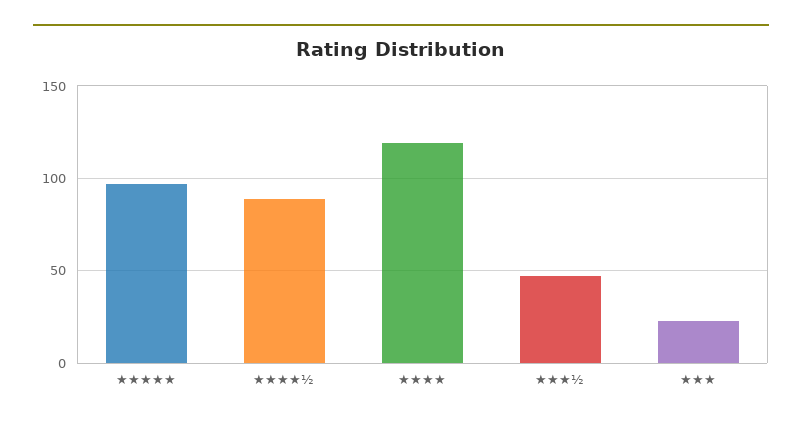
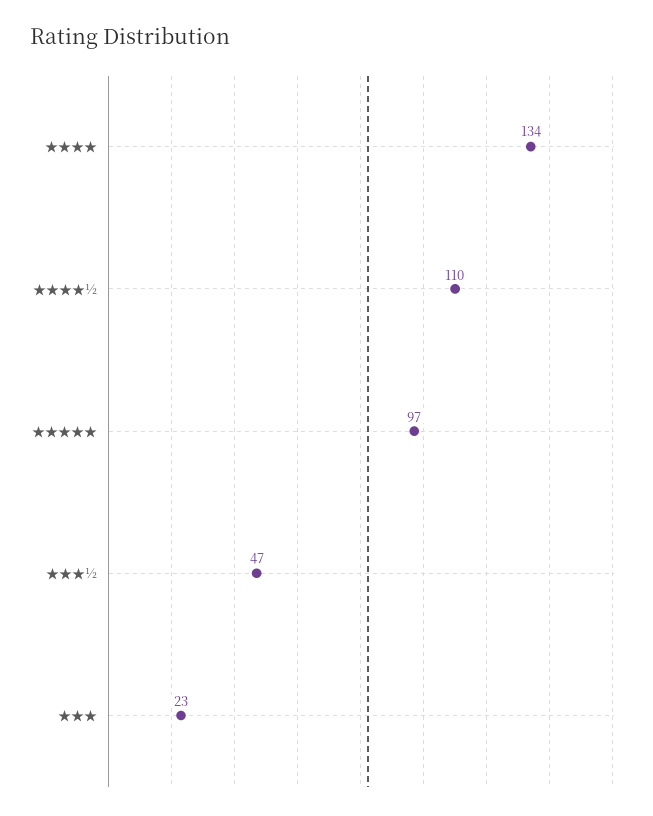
  {
    "★★★★★": 97,
-   "★★★★½": 90,
+   "★★★★½": 110,
-   "★★★★": 120,
+   "★★★★": 134,
    "★★★½": 47,
    "★★★": 23
  }

